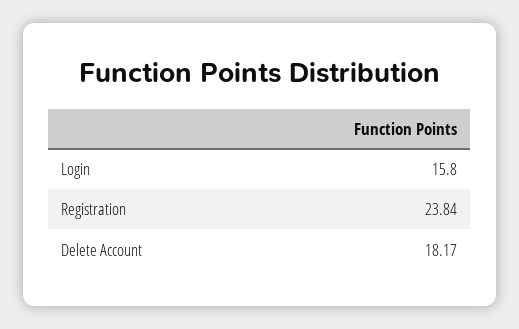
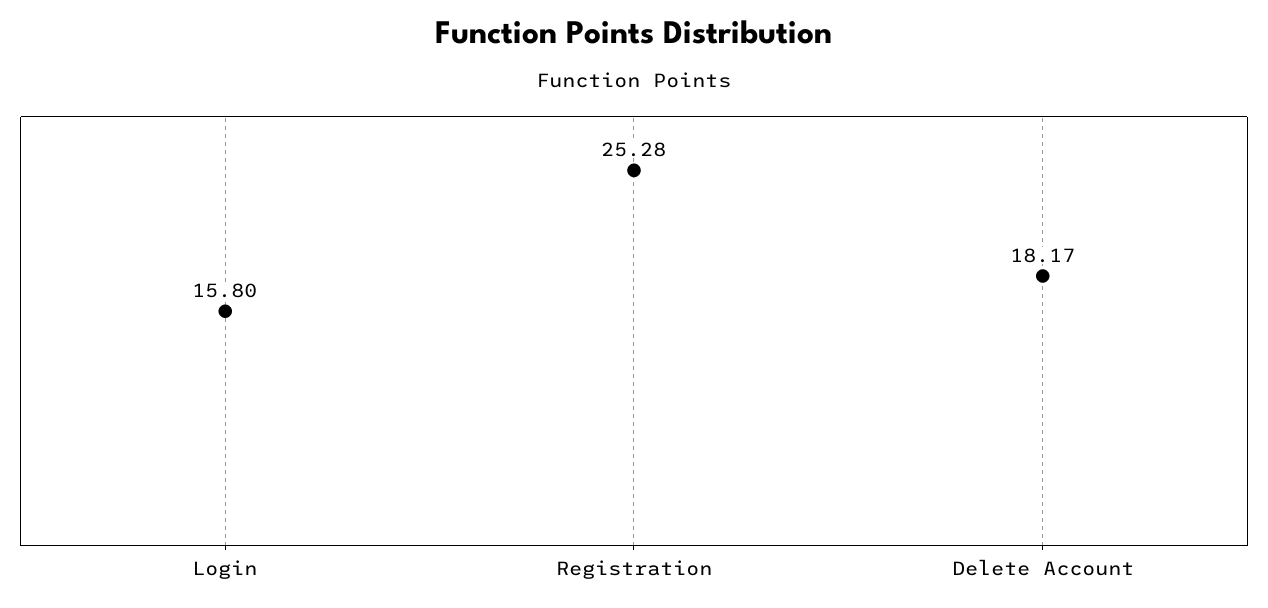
  {
    "Login": 15.8,
-   "Registration": 23.84,
+   "Registration": 25.28,
    "Delete Account": 18.17
  }

